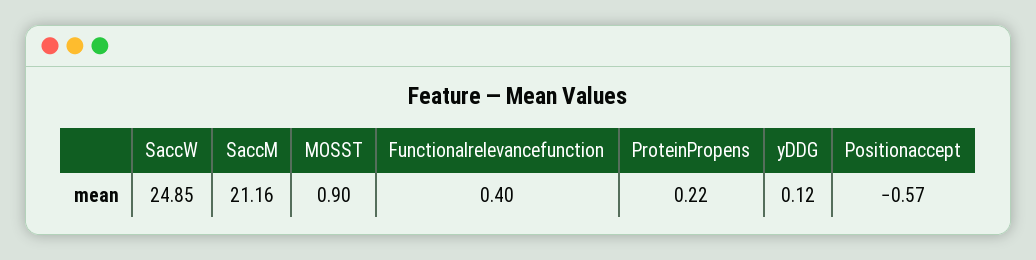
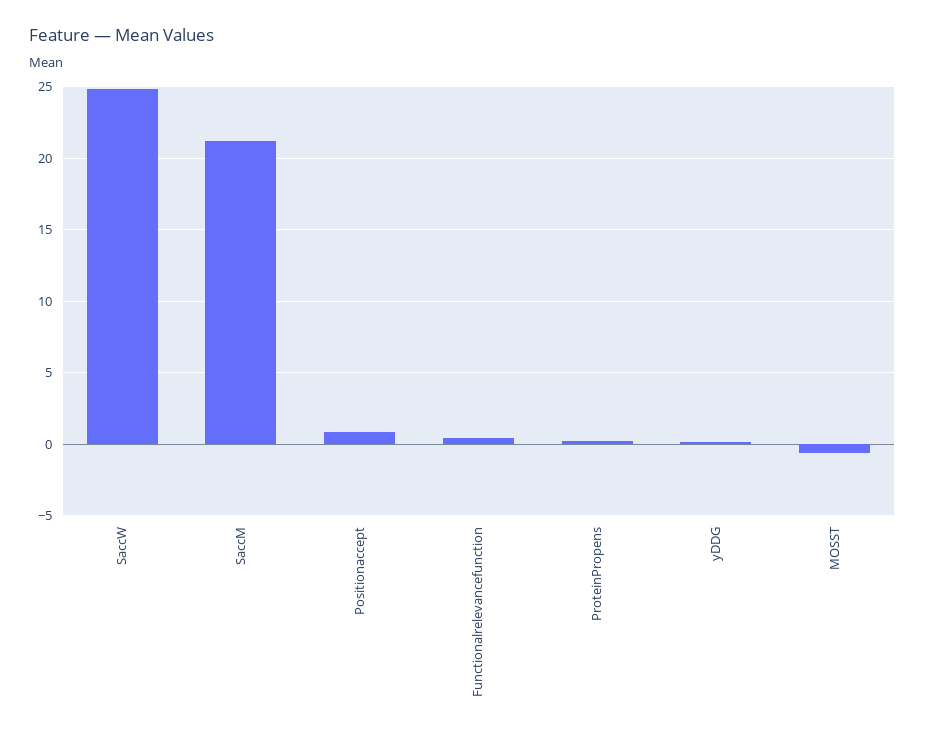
  {
    "SaccW": 24.85,
    "SaccM": 21.16,
-   "MOSST": 0.9,
+   "MOSST": -0.5,
    "Functionalrelevancefunction": 0.4,
    "ProteinPropens": 0.22,
    "yDDG": 0.12,
-   "Positionaccept": -0.57
+   "Positionaccept": 1
  }

